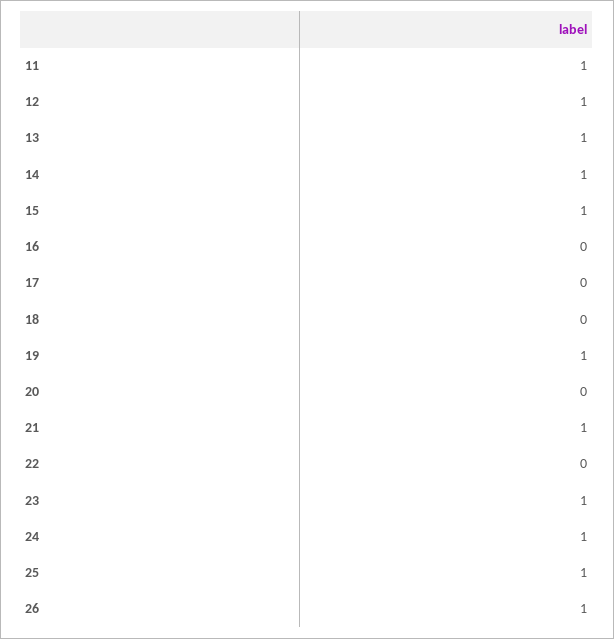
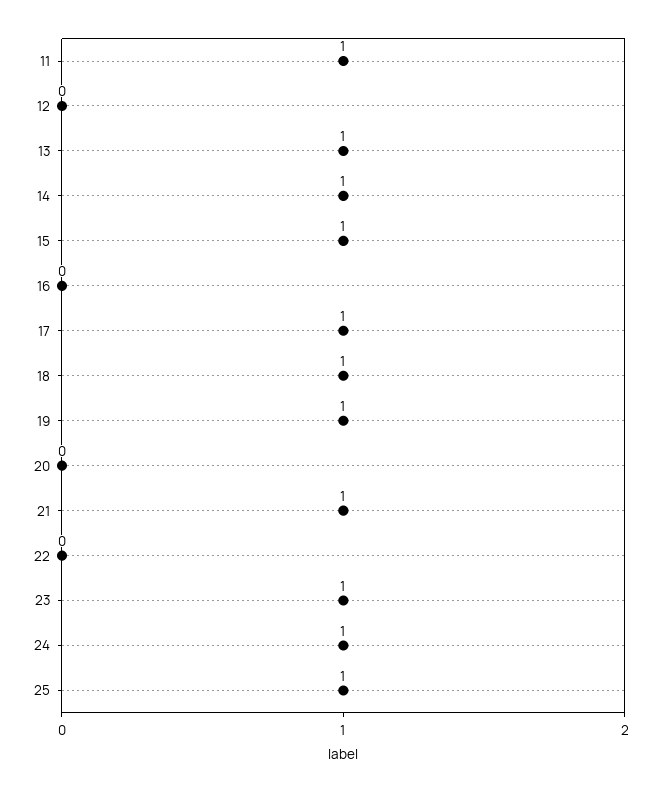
  {
    "11": 1,
-   "12": 1,
+   "12": 0,
    "13": 1,
    "14": 1,
    "15": 1,
    "16": 0,
-   "17": 0,
+   "17": 1,
-   "18": 0,
+   "18": 1,
    "19": 1,
    "20": 0,
    "21": 1,
    "22": 0,
    "23": 1,
    "24": 1,
-   "25": 1,
+   "25": 1
-   "26": 1
  }

